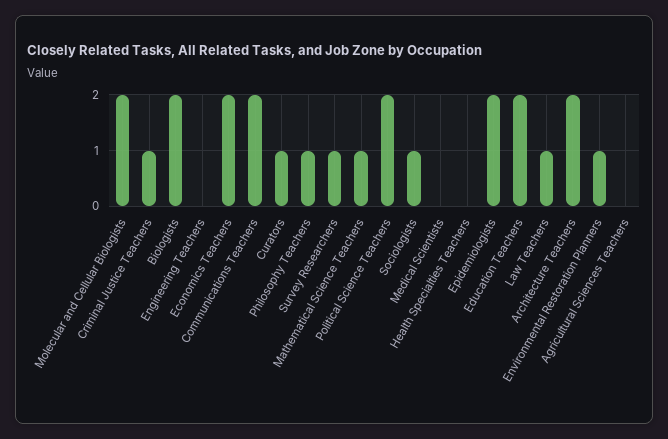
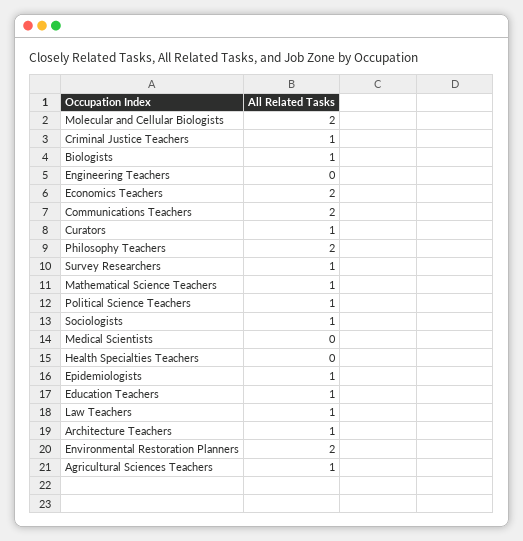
  {
    "Molecular and Cellular Biologists": 2,
    "Criminal Justice Teachers": 1,
-   "Biologists": 2,
+   "Biologists": 1,
    "Engineering Teachers": 0,
    "Economics Teachers": 2,
    "Communications Teachers": 2,
    "Curators": 1,
-   "Philosophy Teachers": 1,
+   "Philosophy Teachers": 2,
    "Survey Researchers": 1,
    "Mathematical Science Teachers": 1,
-   "Political Science Teachers": 2,
+   "Political Science Teachers": 1,
    "Sociologists": 1,
    "Medical Scientists": 0,
    "Health Specialties Teachers": 0,
-   "Epidemiologists": 2,
+   "Epidemiologists": 1,
-   "Education Teachers": 2,
+   "Education Teachers": 1,
    "Law Teachers": 1,
-   "Architecture Teachers": 2,
+   "Architecture Teachers": 1,
-   "Environmental Restoration Planners": 1,
+   "Environmental Restoration Planners": 2,
-   "Agricultural Sciences Teachers": 0
+   "Agricultural Sciences Teachers": 1
  }

